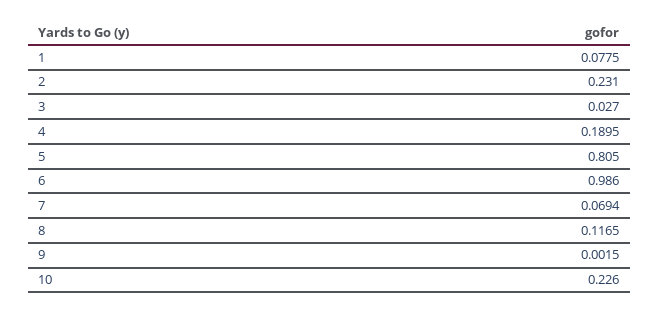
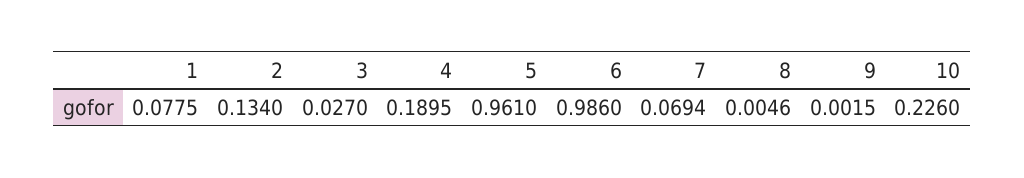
  {
    "1": 0.0775,
-   "2": 0.231,
+   "2": 0.134,
    "3": 0.027,
    "4": 0.1895,
-   "5": 0.805,
+   "5": 0.961,
    "6": 0.986,
    "7": 0.0694,
-   "8": 0.1165,
+   "8": 0.0046,
    "9": 0.0015,
    "10": 0.226
  }

